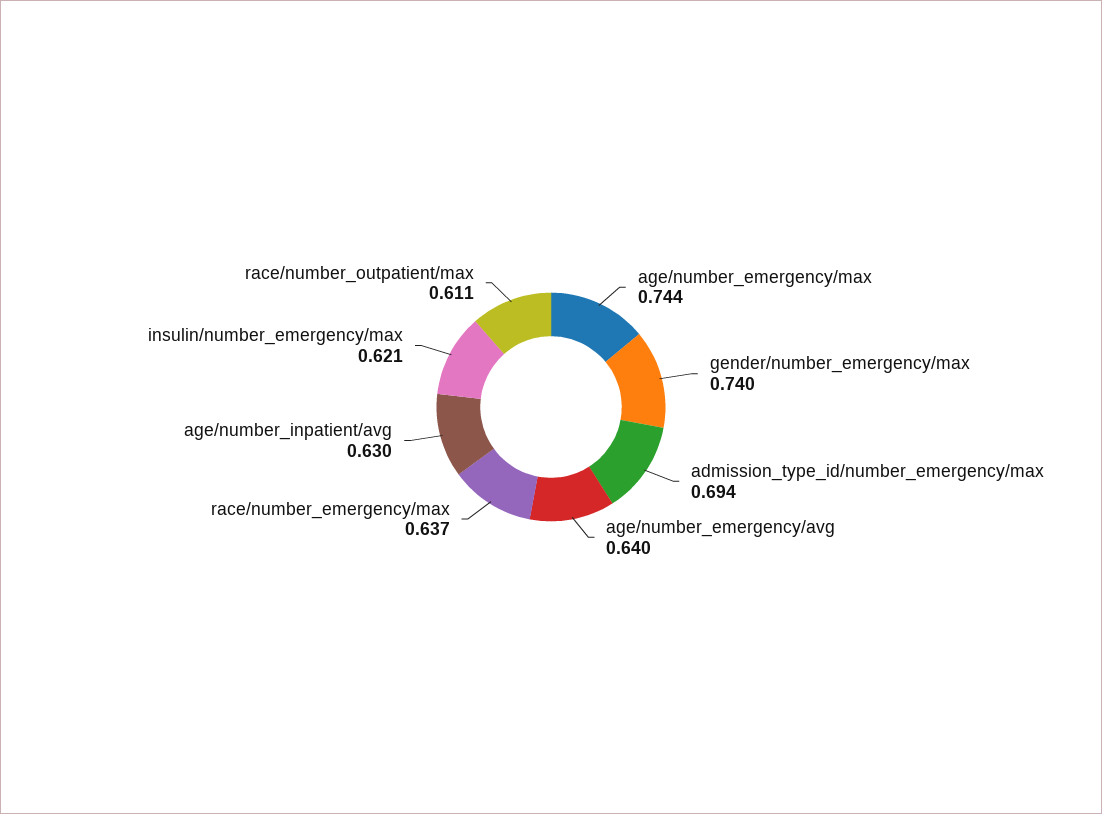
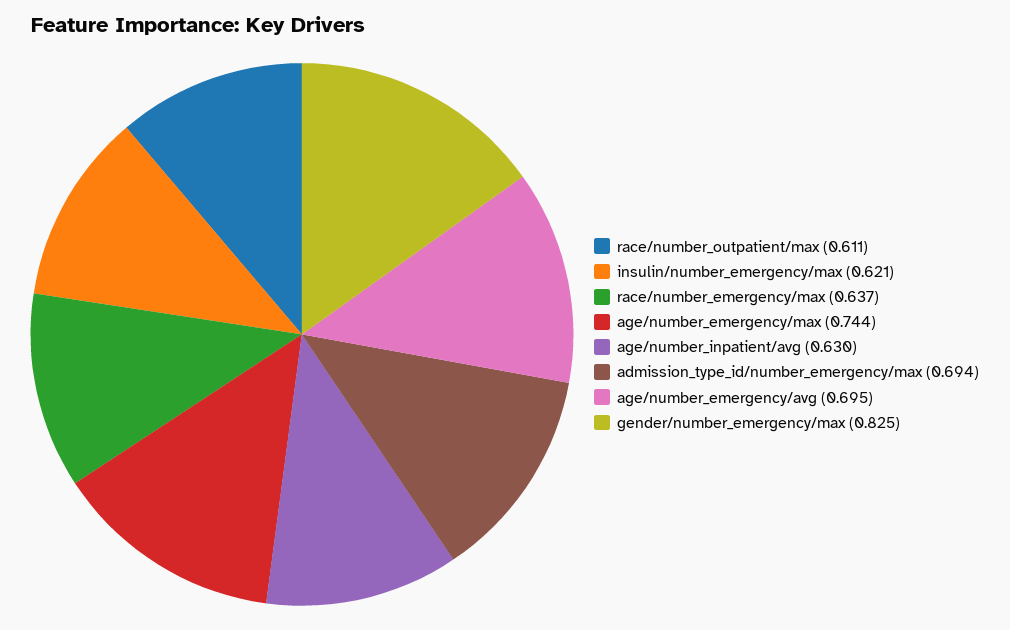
  {
    "age/number_emergency/max": 0.744,
-   "gender/number_emergency/max": 0.74,
+   "gender/number_emergency/max": 0.825,
    "admission_type_id/number_emergency/max": 0.694,
-   "age/number_emergency/avg": 0.64,
+   "age/number_emergency/avg": 0.695,
    "race/number_emergency/max": 0.637,
    "age/number_inpatient/avg": 0.63,
    "insulin/number_emergency/max": 0.621,
    "race/number_outpatient/max": 0.611
  }

